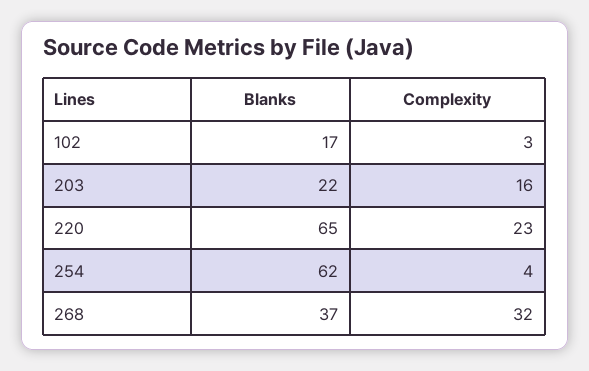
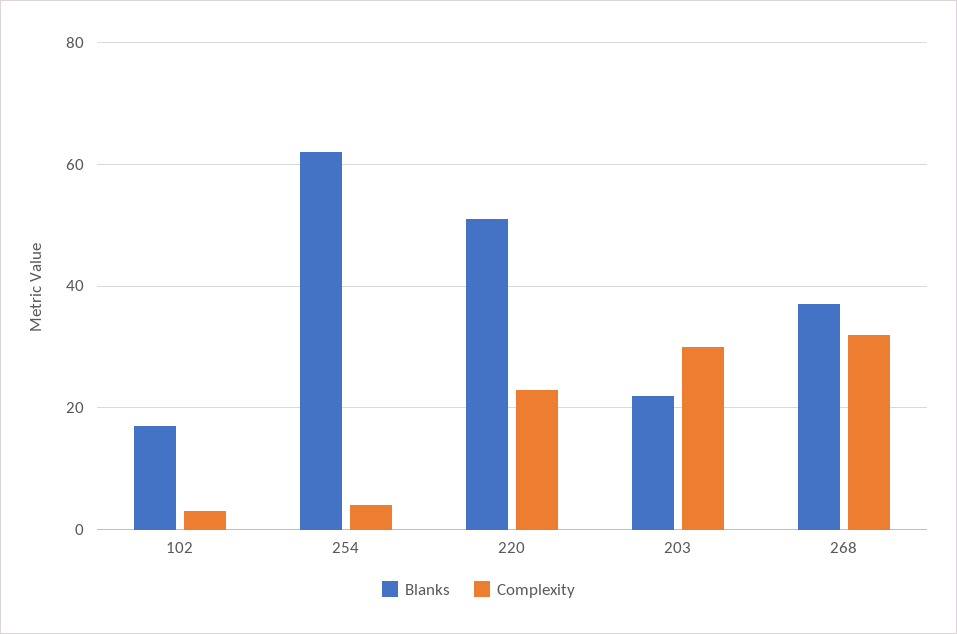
  {
    "Blanks": {
      "102": 17,
      "203": 22,
-     "220": 65,
+     "220": 50,
      "254": 62,
      "268": 37
    },
    "Complexity": {
      "102": 3,
-     "203": 16,
+     "203": 30,
      "220": 23,
      "254": 4,
      "268": 32
    }
  }

